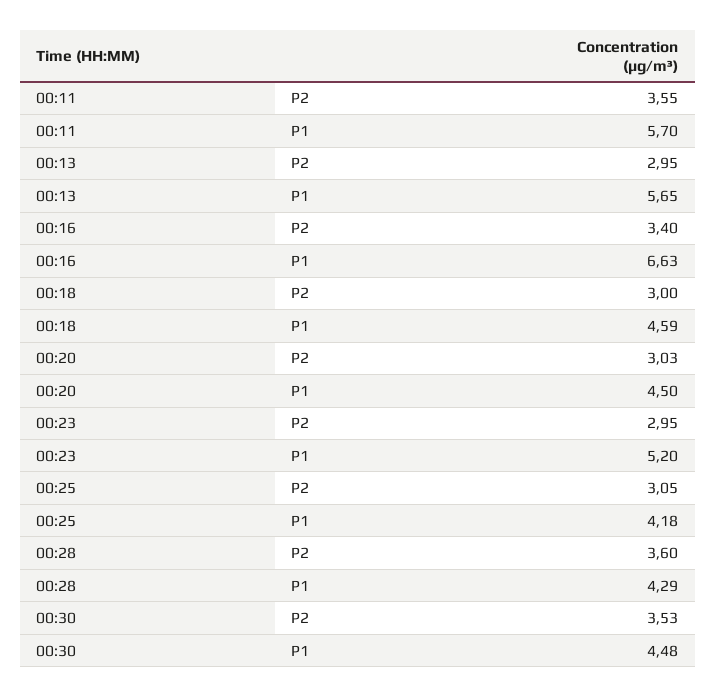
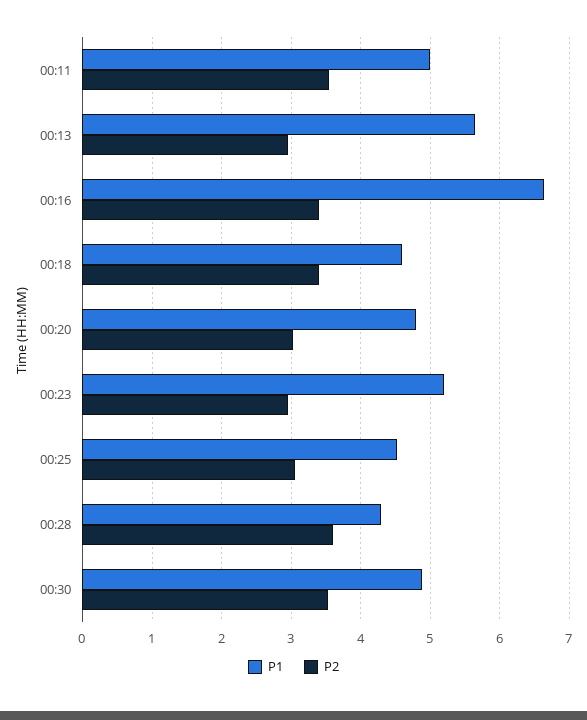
  {
    "P2": {
      "00:11": 3.55,
      "00:13": 2.95,
      "00:16": 3.4,
-     "00:18": 3,
+     "00:18": 3.4,
      "00:20": 3.03,
      "00:23": 2.95,
      "00:25": 3.05,
      "00:28": 3.6,
      "00:30": 3.53
    },
    "P1": {
-     "00:11": 5.7,
+     "00:11": 5,
      "00:13": 5.65,
      "00:16": 6.63,
      "00:18": 4.59,
-     "00:20": 4.5,
+     "00:20": 4.8,
      "00:23": 5.2,
-     "00:25": 4.18,
+     "00:25": 4.5,
      "00:28": 4.29,
-     "00:30": 4.48
+     "00:30": 4.9
    }
  }

